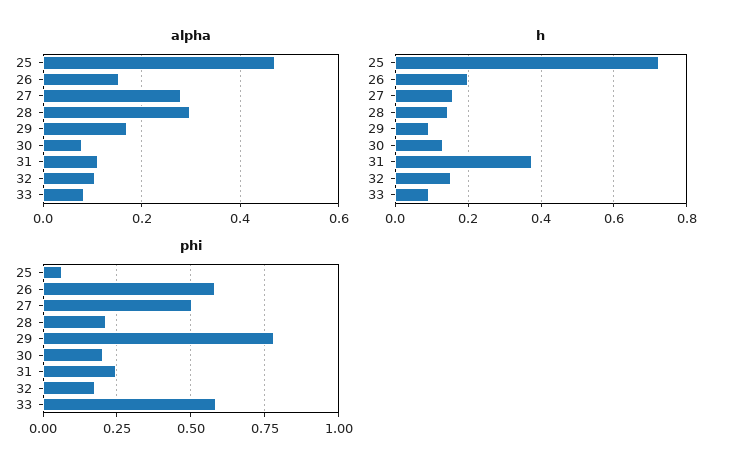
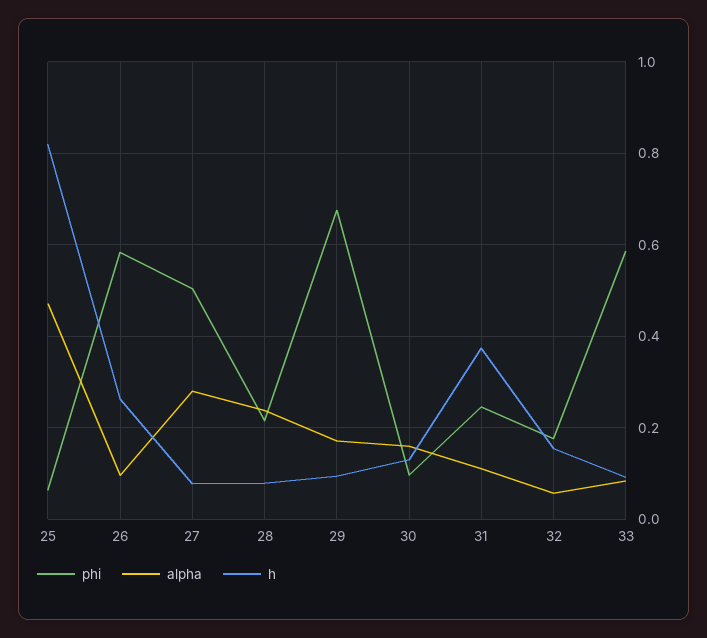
  {
    "alpha": {
      "25": 0.48,
-     "26": 0.16,
+     "26": 0.1,
      "27": 0.28,
-     "28": 0.3,
+     "28": 0.24,
      "29": 0.18,
-     "30": 0.08,
+     "30": 0.16,
      "31": 0.12,
-     "32": 0.1,
+     "32": 0.06,
      "33": 0.08
    },
    "h": {
-     "25": 0.72,
+     "25": 0.82,
-     "26": 0.2,
+     "26": 0.26,
-     "27": 0.16,
+     "27": 0.08,
-     "28": 0.14,
+     "28": 0.08,
      "29": 0.1,
      "30": 0.14,
      "31": 0.38,
      "32": 0.16,
      "33": 0.1
    },
    "phi": {
      "25": 0.06,
      "26": 0.58,
      "27": 0.5,
      "28": 0.22,
-     "29": 0.775,
+     "29": 0.68,
-     "30": 0.2,
+     "30": 0.1,
      "31": 0.24,
      "32": 0.18,
      "33": 0.58
    }
  }

